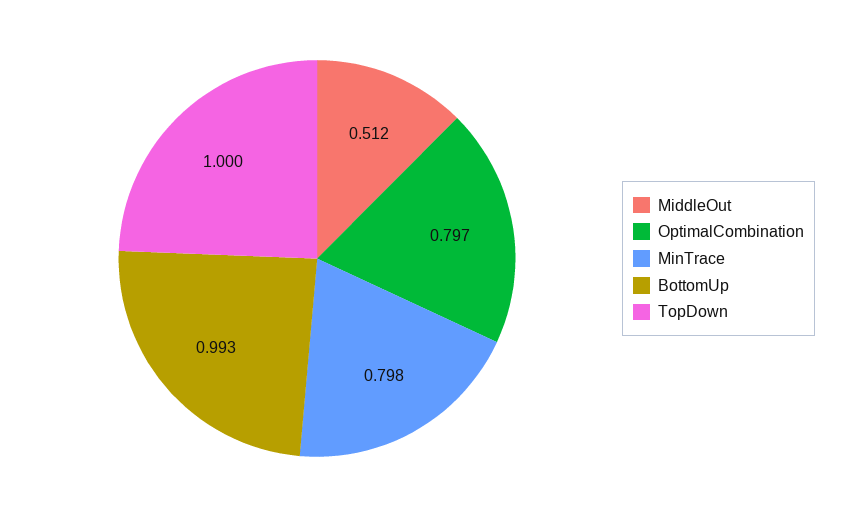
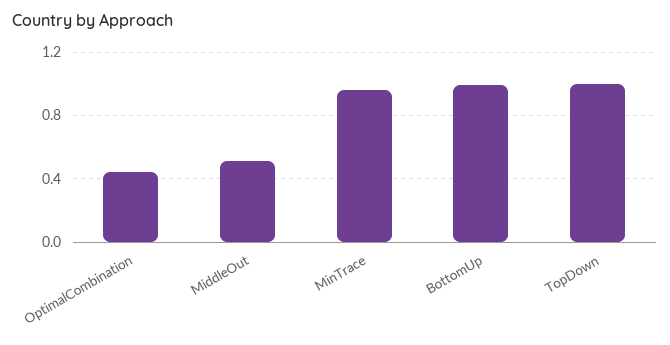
  {
    "MiddleOut": 0.512,
-   "OptimalCombination": 0.797,
+   "OptimalCombination": 0.45,
-   "MinTrace": 0.798,
+   "MinTrace": 0.95,
    "BottomUp": 0.993,
    "TopDown": 1
  }

